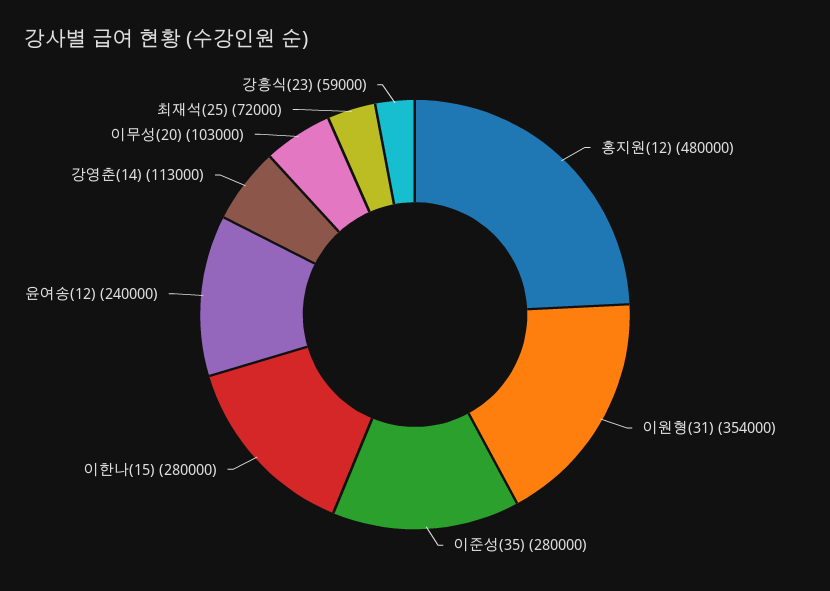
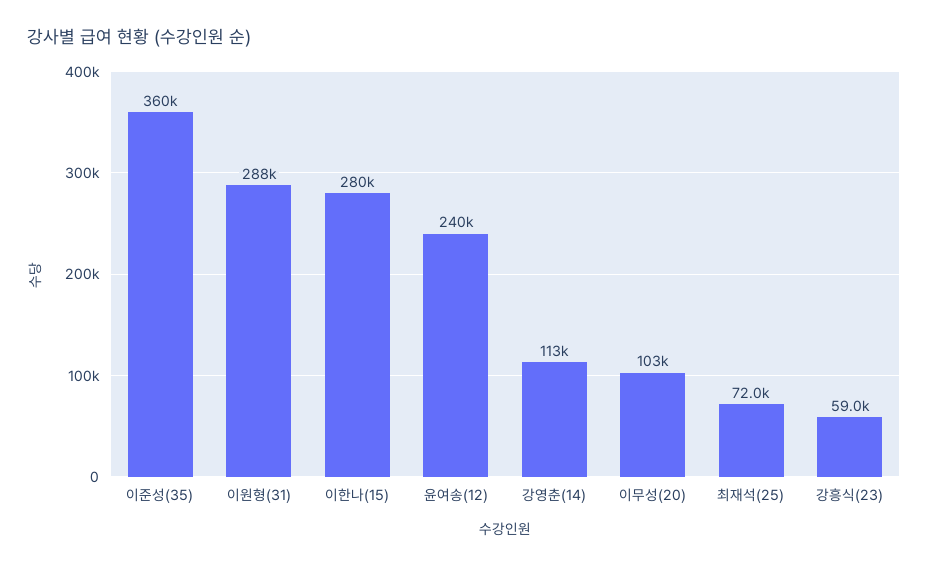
  {
-   "홍지원(12)": 480000,
-   "이원형(31)": 354000,
+   "이원형(31)": 288000,
-   "이준성(35)": 280000,
+   "이준성(35)": 360000,
    "이한나(15)": 280000,
    "윤여송(12)": 240000,
    "강영춘(14)": 113000,
    "이무성(20)": 103000,
    "최재석(25)": 72000,
    "강흥식(23)": 59000
  }

